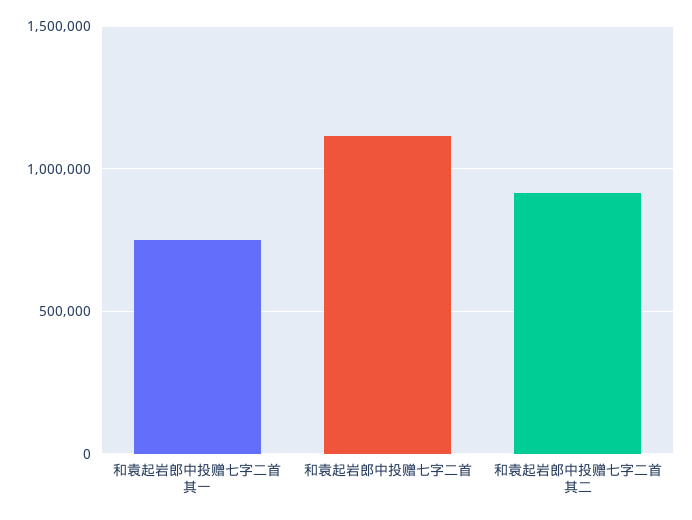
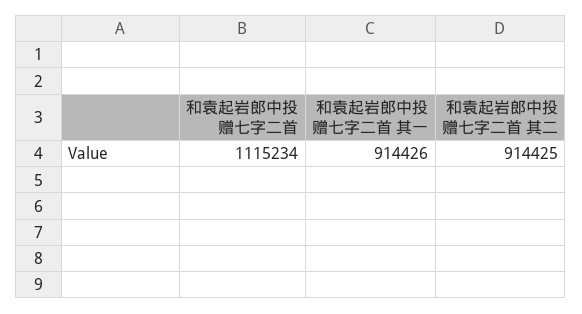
  {
-   "和袁起岩郎中投赠七字二首 其一": 750000,
+   "和袁起岩郎中投赠七字二首 其一": 914426,
    "和袁起岩郎中投赠七字二首": 1115234,
    "和袁起岩郎中投赠七字二首 其二": 914425
  }

